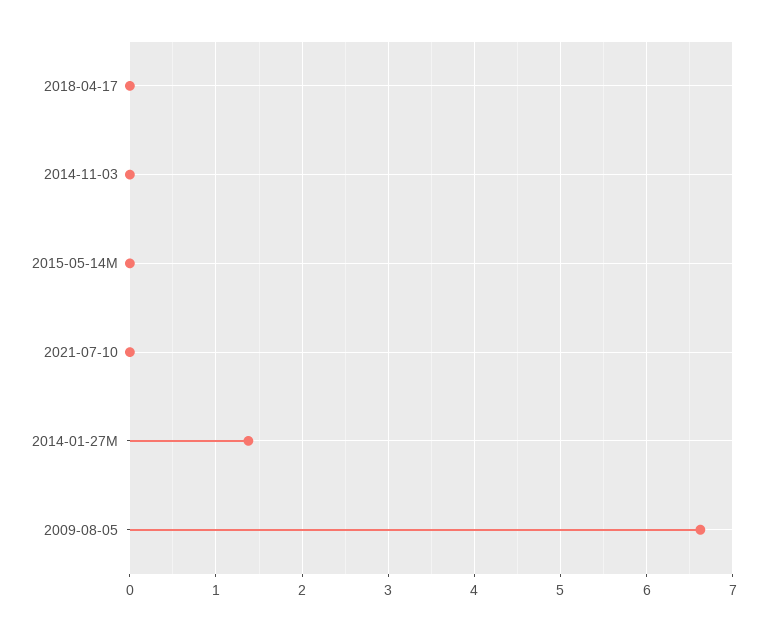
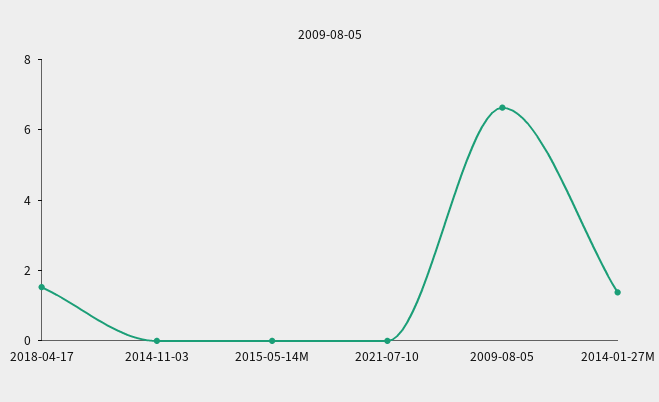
  {
-   "2018-04-17": 0,
+   "2018-04-17": 1.5,
    "2014-11-03": 0,
    "2015-05-14M": 0,
    "2021-07-10": 0,
    "2014-01-27M": 1.4,
    "2009-08-05": 6.6
  }

